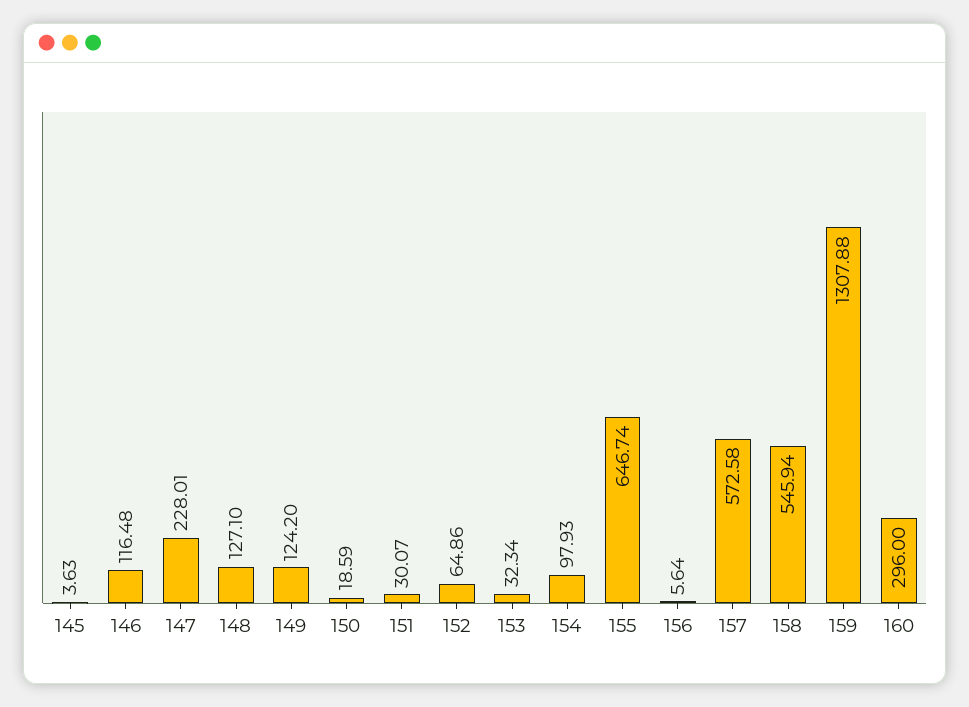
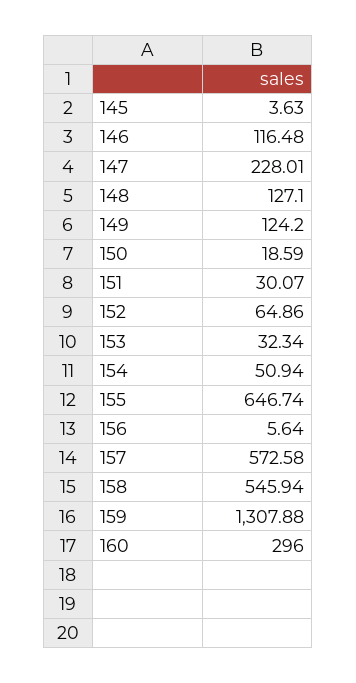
  {
    "145": 3.63,
    "146": 116.48,
    "147": 228.01,
    "148": 127.1,
    "149": 124.2,
    "150": 18.59,
    "151": 30.07,
    "152": 64.86,
    "153": 32.34,
-   "154": 97.93,
+   "154": 50.94,
    "155": 646.74,
    "156": 5.64,
    "157": 572.58,
    "158": 545.94,
    "159": 1307.88,
    "160": 296
  }

